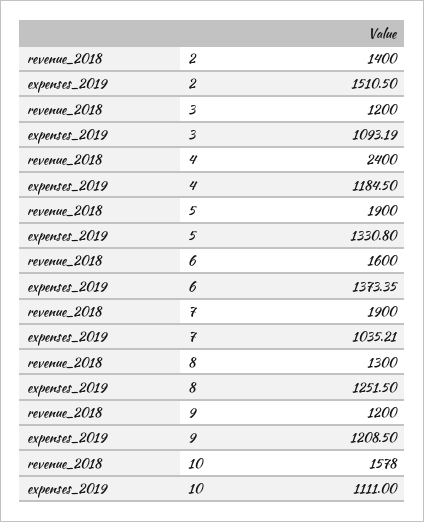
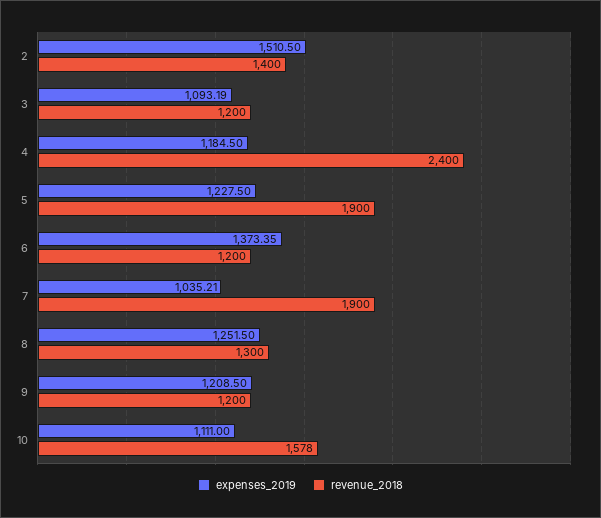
  {
    "revenue_2018": {
      "2": 1400,
      "3": 1200,
      "4": 2400,
      "5": 1900,
-     "6": 1600,
+     "6": 1200,
      "7": 1900,
      "8": 1300,
      "9": 1200,
      "10": 1578
    },
    "expenses_2019": {
      "2": 1510.5,
      "3": 1093.19,
      "4": 1184.5,
-     "5": 1330.8,
+     "5": 1227.5,
      "6": 1373.35,
      "7": 1035.21,
      "8": 1251.5,
      "9": 1208.5,
      "10": 1111
    }
  }

